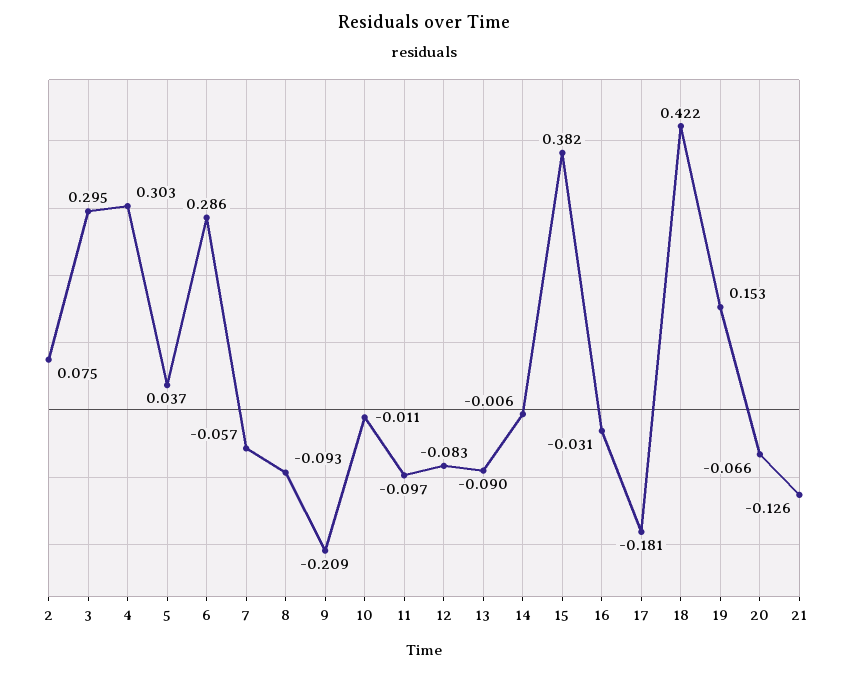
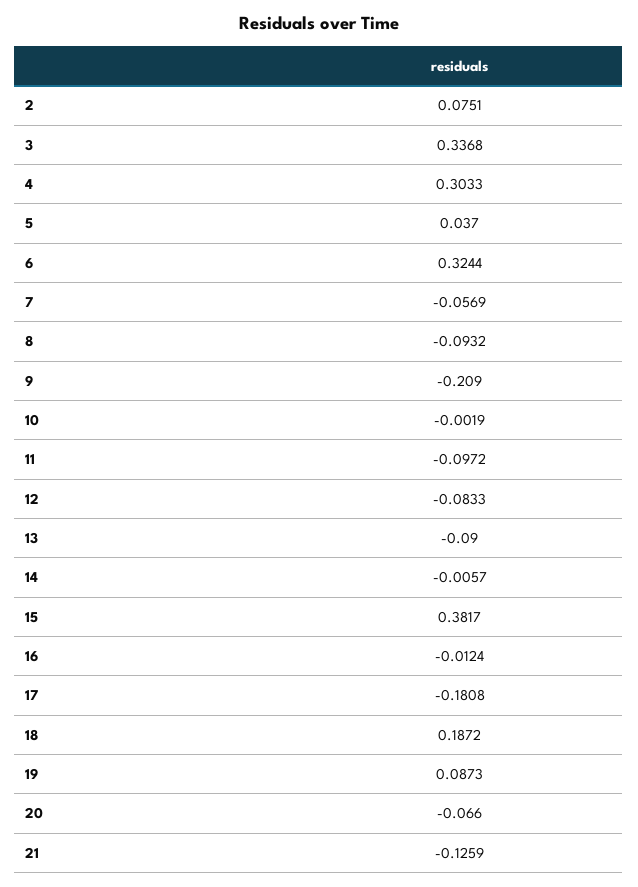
  {
    "2": 0.0751,
-   "3": 0.295,
+   "3": 0.3368,
    "4": 0.3033,
    "5": 0.037,
-   "6": 0.286,
+   "6": 0.3244,
    "7": -0.0569,
    "8": -0.0932,
    "9": -0.209,
-   "10": -0.011,
+   "10": -0.0019,
    "11": -0.0972,
    "12": -0.0833,
    "13": -0.09,
    "14": -0.0057,
    "15": 0.3817,
-   "16": -0.031,
+   "16": -0.0124,
    "17": -0.1808,
-   "18": 0.422,
+   "18": 0.1872,
-   "19": 0.153,
+   "19": 0.0873,
    "20": -0.066,
    "21": -0.1259
  }

